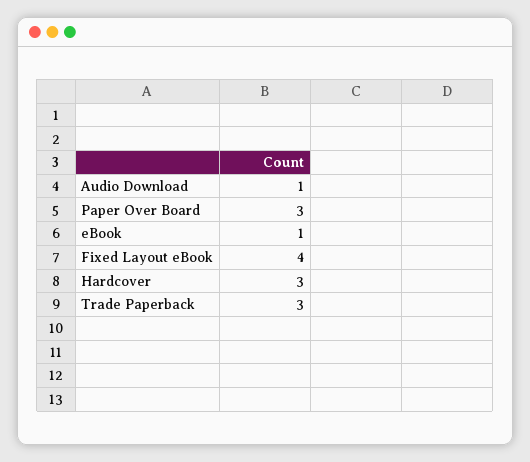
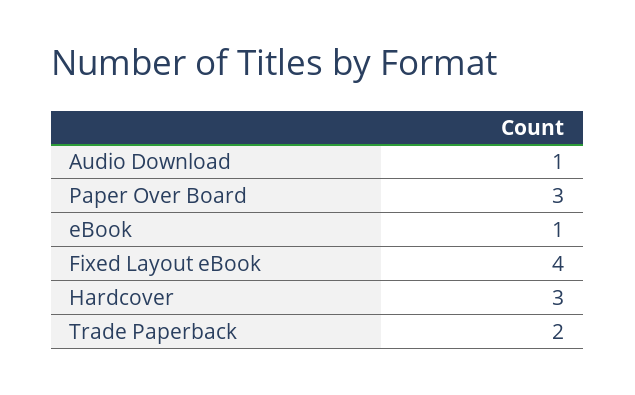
  {
    "Audio Download": 1,
    "Paper Over Board": 3,
    "eBook": 1,
    "Fixed Layout eBook": 4,
    "Hardcover": 3,
-   "Trade Paperback": 3
+   "Trade Paperback": 2
  }

